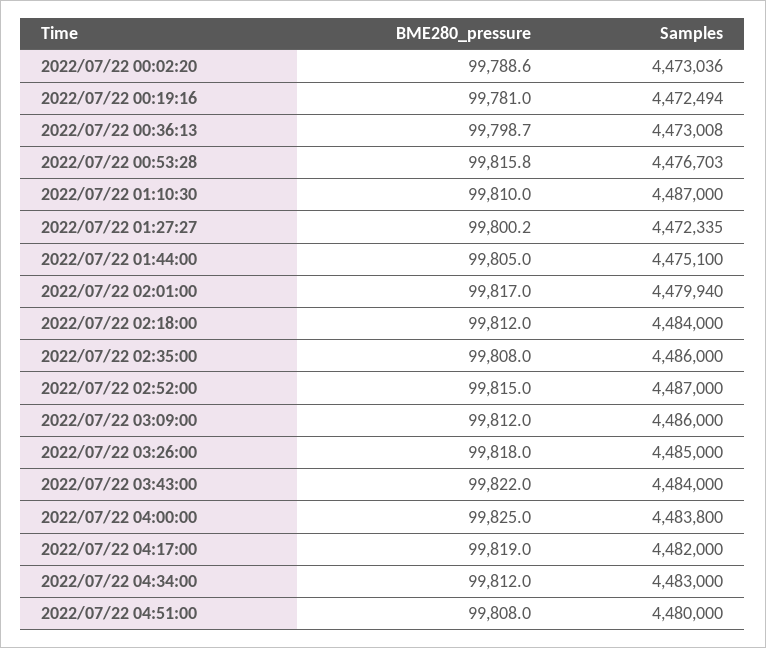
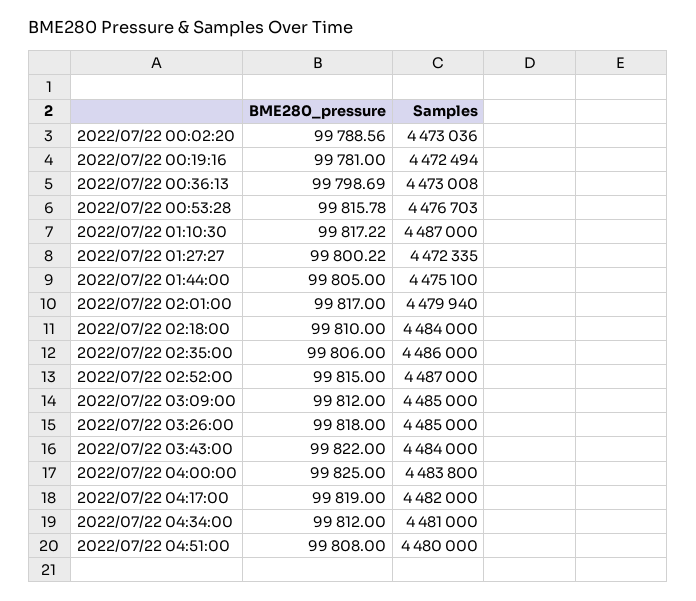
  {
    "BME280_pressure": {
      "2022/07/22 00:02:20": 99788.56,
      "2022/07/22 00:19:16": 99781,
      "2022/07/22 00:36:13": 99798.69,
      "2022/07/22 00:53:28": 99815.78,
-     "2022/07/22 01:10:30": 99810,
+     "2022/07/22 01:10:30": 99817.22,
      "2022/07/22 01:27:27": 99800.22,
      "2022/07/22 01:44:00": 99805,
      "2022/07/22 02:01:00": 99817,
-     "2022/07/22 02:18:00": 99812,
+     "2022/07/22 02:18:00": 99810,
-     "2022/07/22 02:35:00": 99808,
+     "2022/07/22 02:35:00": 99806,
      "2022/07/22 02:52:00": 99815,
      "2022/07/22 03:09:00": 99812,
      "2022/07/22 03:26:00": 99818,
      "2022/07/22 03:43:00": 99822,
      "2022/07/22 04:00:00": 99825,
      "2022/07/22 04:17:00": 99819,
      "2022/07/22 04:34:00": 99812,
      "2022/07/22 04:51:00": 99808
    },
    "Samples": {
      "2022/07/22 00:02:20": 4473036,
      "2022/07/22 00:19:16": 4472494,
      "2022/07/22 00:36:13": 4473008,
      "2022/07/22 00:53:28": 4476703,
      "2022/07/22 01:10:30": 4487000,
      "2022/07/22 01:27:27": 4472335,
      "2022/07/22 01:44:00": 4475100,
      "2022/07/22 02:01:00": 4479940,
      "2022/07/22 02:18:00": 4484000,
      "2022/07/22 02:35:00": 4486000,
      "2022/07/22 02:52:00": 4487000,
-     "2022/07/22 03:09:00": 4486000,
+     "2022/07/22 03:09:00": 4485000,
      "2022/07/22 03:26:00": 4485000,
      "2022/07/22 03:43:00": 4484000,
      "2022/07/22 04:00:00": 4483800,
      "2022/07/22 04:17:00": 4482000,
-     "2022/07/22 04:34:00": 4483000,
+     "2022/07/22 04:34:00": 4481000,
      "2022/07/22 04:51:00": 4480000
    }
  }

